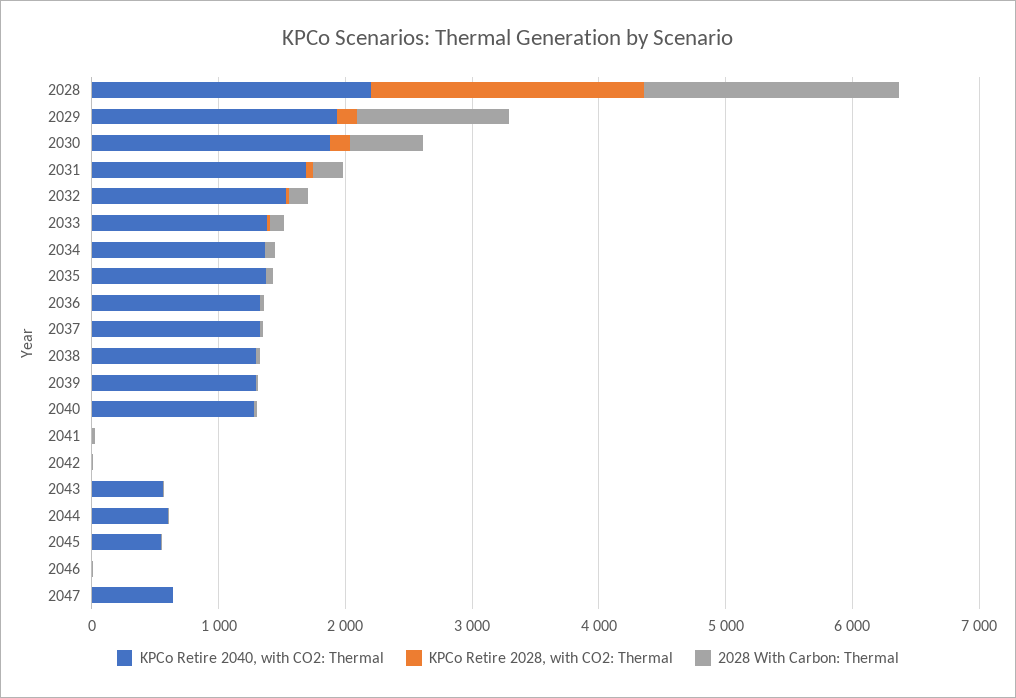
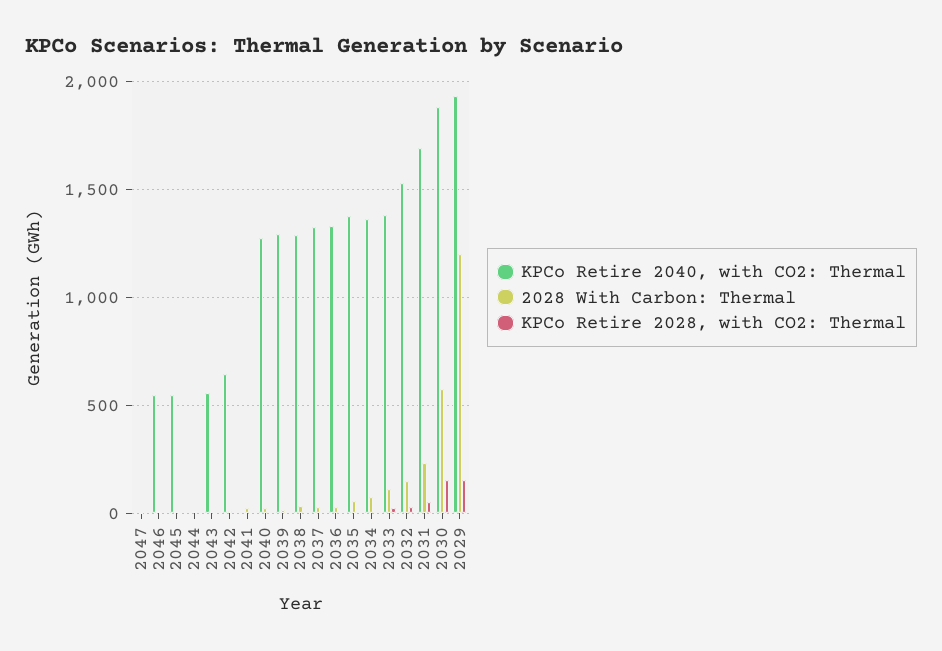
  {
    "KPCo Retire 2040, with CO2: Thermal": {
-     "2028": 2200,
      "2029": 1950,
      "2030": 1900,
      "2031": 1700,
      "2032": 1550,
      "2033": 1400,
      "2034": 1350,
      "2035": 1400,
      "2036": 1350,
      "2037": 1350,
      "2038": 1300,
      "2039": 1300,
      "2040": 1300,
      "2041": 0,
-     "2042": 0,
+     "2042": 650,
      "2043": 550,
-     "2044": 600,
+     "2044": 0,
      "2045": 550,
-     "2046": 0,
+     "2046": 550,
-     "2047": 600
+     "2047": 0
    },
    "KPCo Retire 2028, with CO2: Thermal": {
-     "2028": 2200,
      "2029": 150,
      "2030": 150,
      "2031": 50,
      "2032": 50,
      "2033": 50,
      "2034": 0,
      "2035": 0,
      "2036": 0,
      "2037": 0,
      "2038": 0,
      "2039": 0,
      "2040": 0,
      "2041": 0,
      "2042": 0,
      "2043": 0,
      "2044": 0,
      "2045": 0,
      "2046": 0,
      "2047": 0
    },
    "2028 With Carbon: Thermal": {
-     "2028": 2000,
      "2029": 1200,
      "2030": 550,
      "2031": 250,
      "2032": 150,
      "2033": 100,
      "2034": 100,
      "2035": 50,
      "2036": 50,
      "2037": 50,
      "2038": 50,
      "2039": 0,
      "2040": 0,
      "2041": 0,
      "2042": 0,
      "2043": 0,
      "2044": 0,
      "2045": 0,
      "2046": 0,
      "2047": 0
    }
  }

